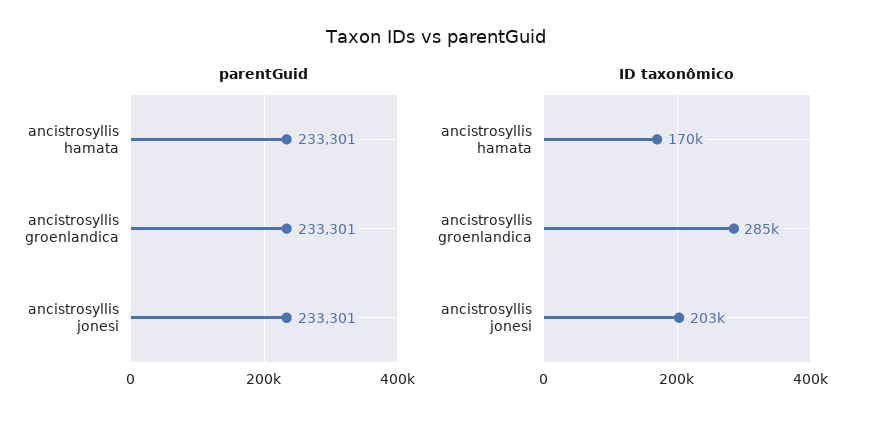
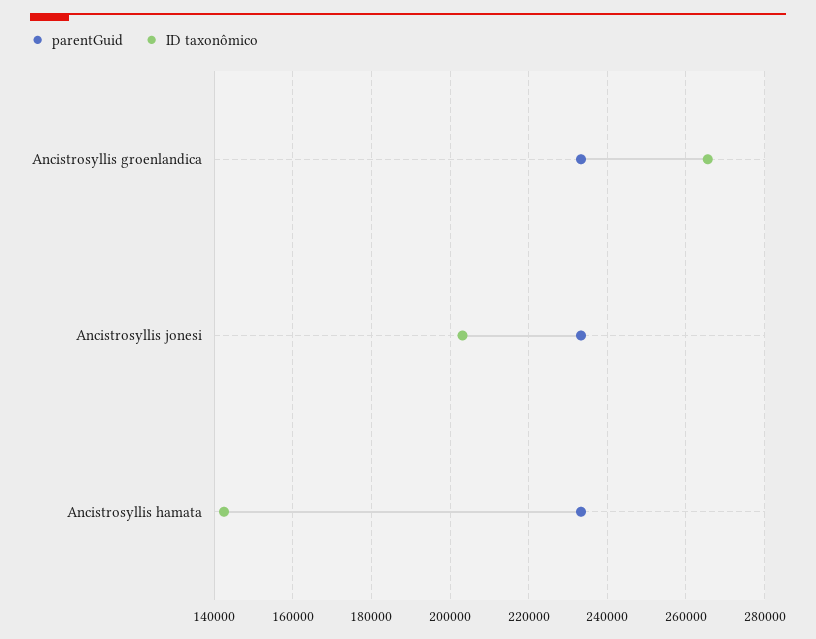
  {
    "parentGuid": {
      "ancistrosyllis hamata": 233301,
      "ancistrosyllis groenlandica": 233301,
      "ancistrosyllis jonesi": 233301
    },
    "ID taxonômico": {
-     "ancistrosyllis hamata": 170000,
+     "ancistrosyllis hamata": 142000,
-     "ancistrosyllis groenlandica": 285000,
+     "ancistrosyllis groenlandica": 266000,
      "ancistrosyllis jonesi": 203000
    }
  }

